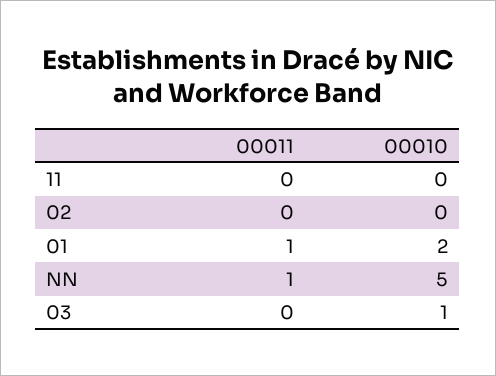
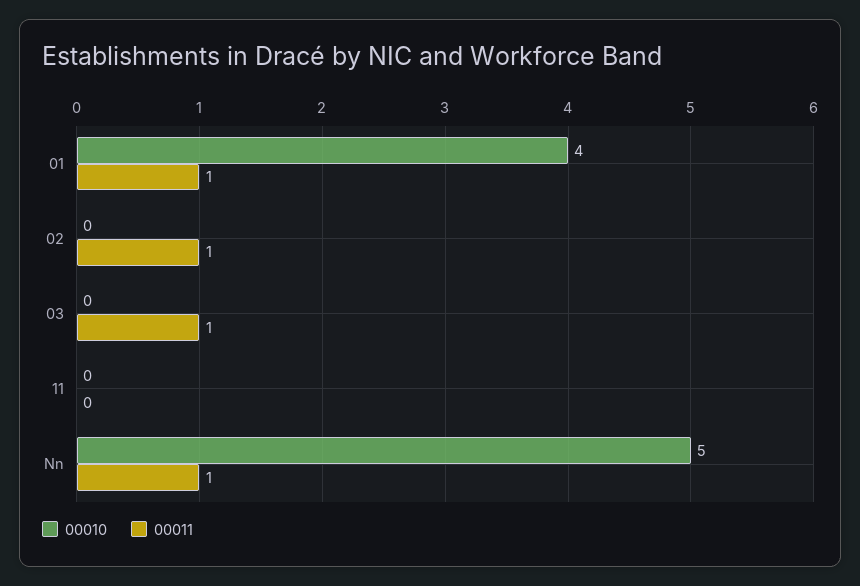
  {
    "00011": {
      "11": 0,
-     "02": 0,
+     "02": 1,
      "01": 1,
      "NN": 1,
-     "03": 0
+     "03": 1
    },
    "00010": {
      "11": 0,
      "02": 0,
-     "01": 2,
+     "01": 4,
      "NN": 5,
-     "03": 1
+     "03": 0
    }
  }

